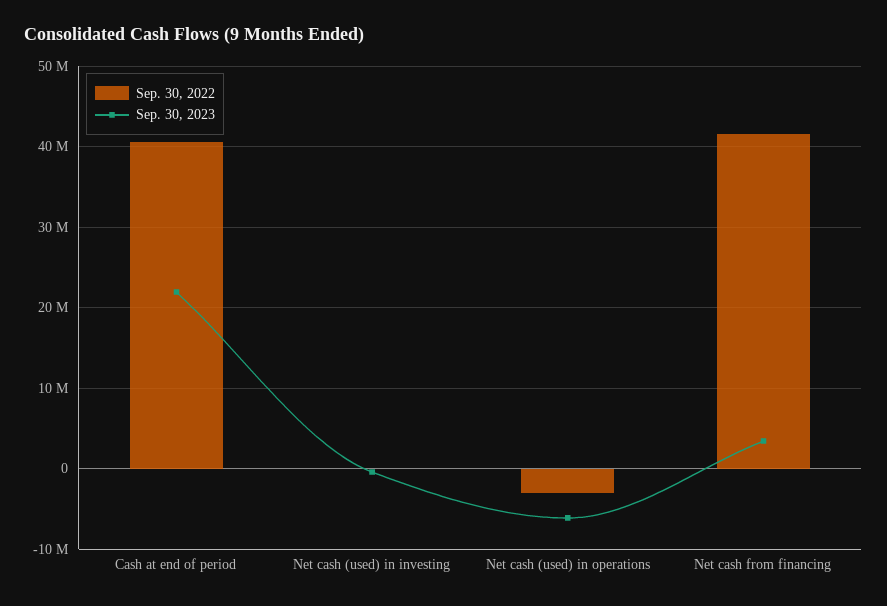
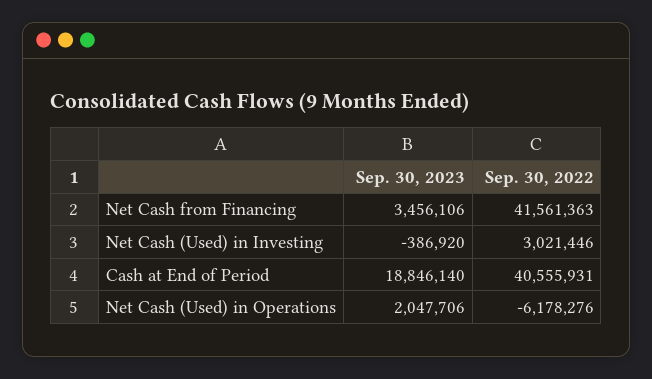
  {
    "Sep. 30, 2022": {
      "Cash at end of period": 40555931,
-     "Net cash (used) in investing": 0,
+     "Net cash (used) in investing": 3021446,
-     "Net cash (used) in operations": -3000000,
+     "Net cash (used) in operations": -6178276,
      "Net cash from financing": 41561363
    },
    "Sep. 30, 2023": {
-     "Cash at end of period": 22000000,
+     "Cash at end of period": 18846140,
      "Net cash (used) in investing": -386920,
-     "Net cash (used) in operations": -6000000,
+     "Net cash (used) in operations": 2047706,
      "Net cash from financing": 3456106
    }
  }

